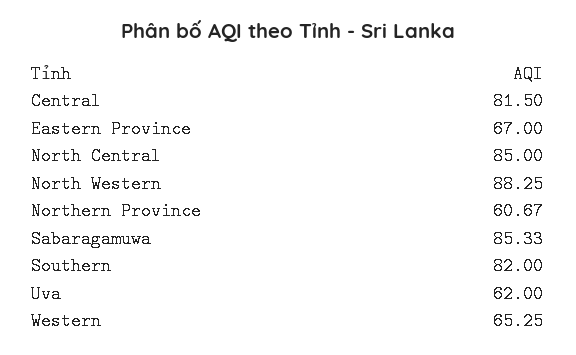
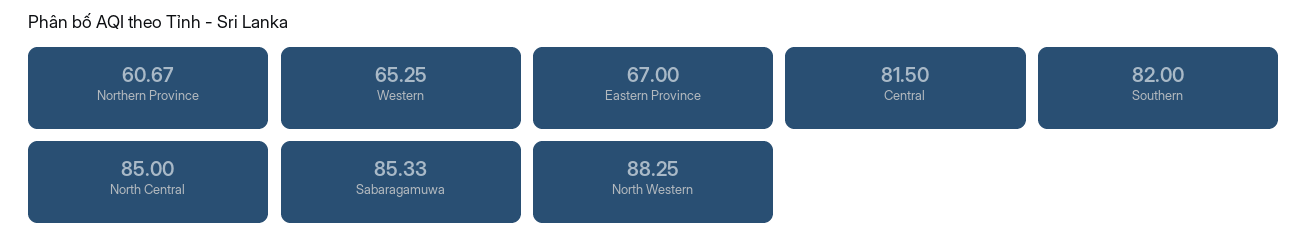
  {
    "Central": 81.5,
    "Eastern Province": 67,
    "North Central": 85,
    "North Western": 88.25,
    "Northern Province": 60.67,
    "Sabaragamuwa": 85.33,
    "Southern": 82,
-   "Uva": 62,
    "Western": 65.25
  }

